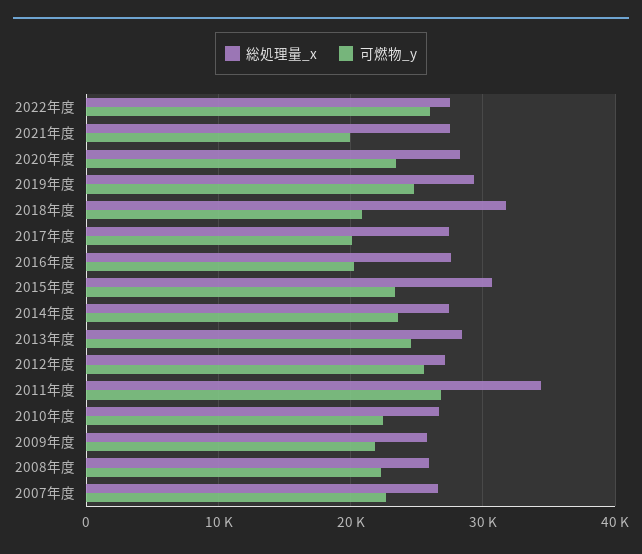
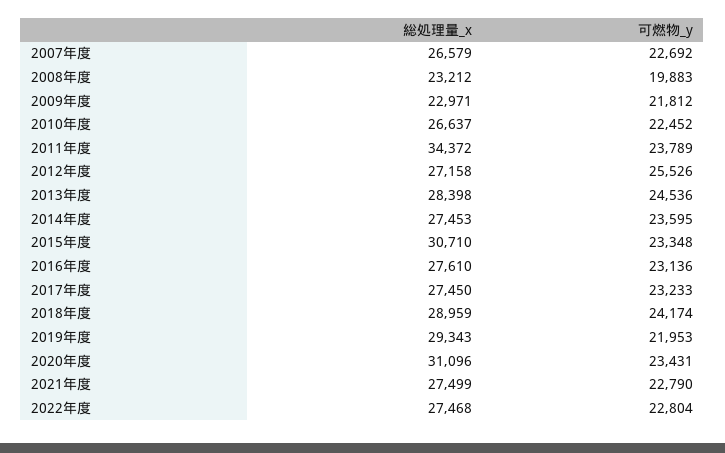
  {
    "総処理量_x": {
      "2022年度": 27468,
      "2021年度": 27499,
-     "2020年度": 28000,
+     "2020年度": 31096,
      "2019年度": 29343,
-     "2018年度": 32000,
+     "2018年度": 28959,
      "2017年度": 27450,
      "2016年度": 27610,
      "2015年度": 30710,
      "2014年度": 27453,
      "2013年度": 28398,
      "2012年度": 27158,
      "2011年度": 34372,
      "2010年度": 26637,
-     "2009年度": 26000,
+     "2009年度": 22971,
-     "2008年度": 26000,
+     "2008年度": 23212,
      "2007年度": 26579
    },
    "可燃物_y": {
-     "2022年度": 26000,
+     "2022年度": 22804,
-     "2021年度": 20000,
+     "2021年度": 22790,
      "2020年度": 23431,
-     "2019年度": 25000,
+     "2019年度": 21953,
-     "2018年度": 21000,
+     "2018年度": 24174,
-     "2017年度": 20000,
+     "2017年度": 23233,
-     "2016年度": 20000,
+     "2016年度": 23136,
      "2015年度": 23348,
      "2014年度": 23595,
      "2013年度": 24536,
      "2012年度": 25526,
-     "2011年度": 27000,
+     "2011年度": 23789,
      "2010年度": 22452,
      "2009年度": 21812,
-     "2008年度": 22000,
+     "2008年度": 19883,
      "2007年度": 22692
    }
  }

